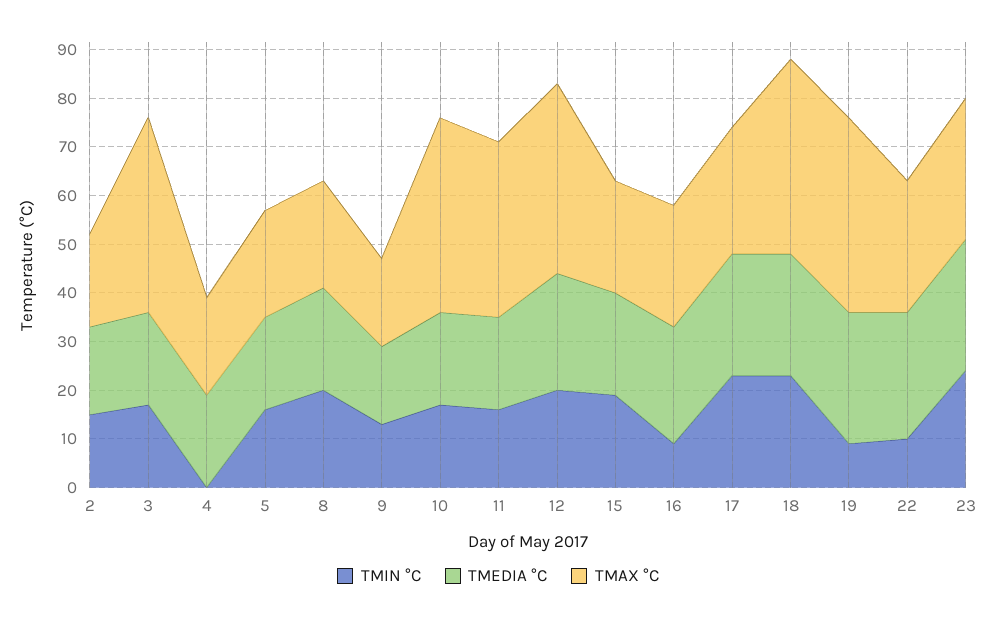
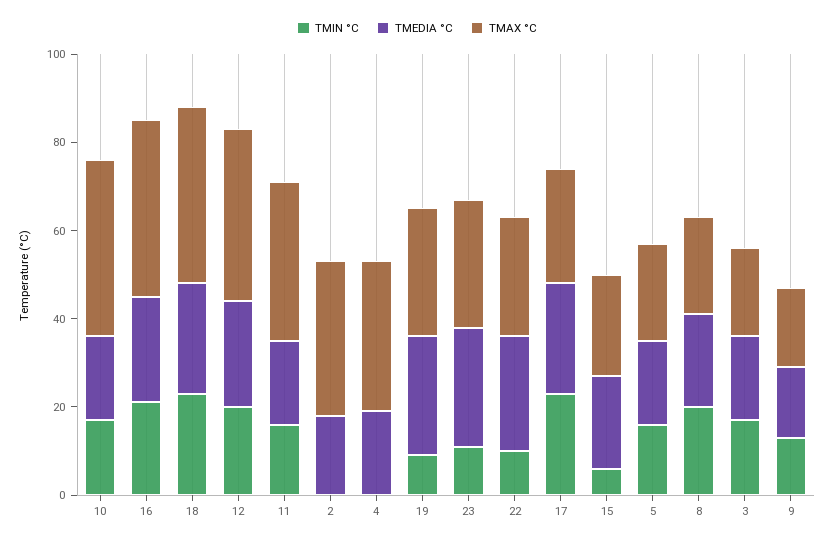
  {
    "TMIN °C": {
-     "2": 15,
+     "2": 0,
      "3": 15,
      "4": 0,
      "5": 15,
      "8": 20,
      "9": 15,
      "10": 15,
      "11": 15,
      "12": 20,
-     "15": 20,
+     "15": 5,
-     "16": 10,
+     "16": 20,
      "17": 25,
      "18": 25,
      "19": 10,
      "22": 10,
-     "23": 25
+     "23": 10
    },
    "TMEDIA °C": {
      "2": 20,
      "3": 20,
      "4": 20,
      "5": 20,
      "8": 20,
      "9": 15,
      "10": 20,
      "11": 20,
      "12": 25,
      "15": 20,
      "16": 25,
      "17": 25,
      "18": 25,
      "19": 25,
      "22": 25,
      "23": 25
    },
    "TMAX °C": {
-     "2": 20,
+     "2": 35,
-     "3": 40,
+     "3": 20,
-     "4": 20,
+     "4": 35,
      "5": 20,
      "8": 20,
      "9": 20,
      "10": 40,
      "11": 35,
      "12": 40,
      "15": 25,
-     "16": 25,
+     "16": 40,
      "17": 25,
      "18": 40,
-     "19": 40,
+     "19": 30,
      "22": 25,
      "23": 30
    }
  }

